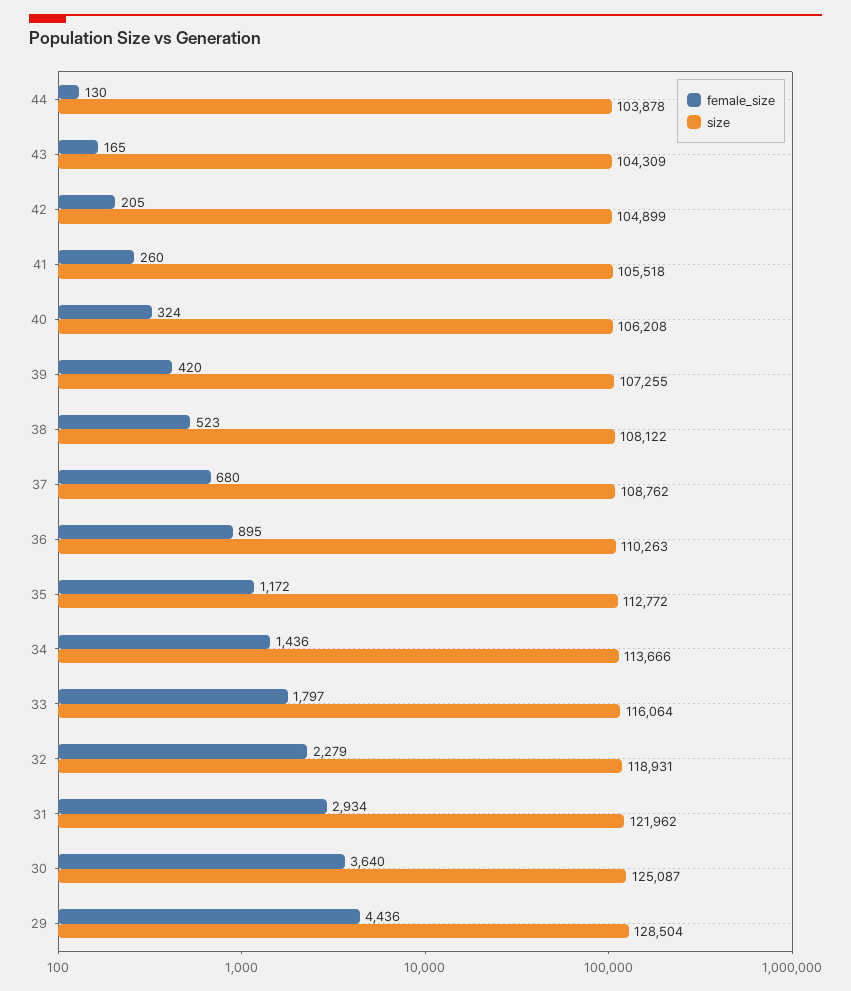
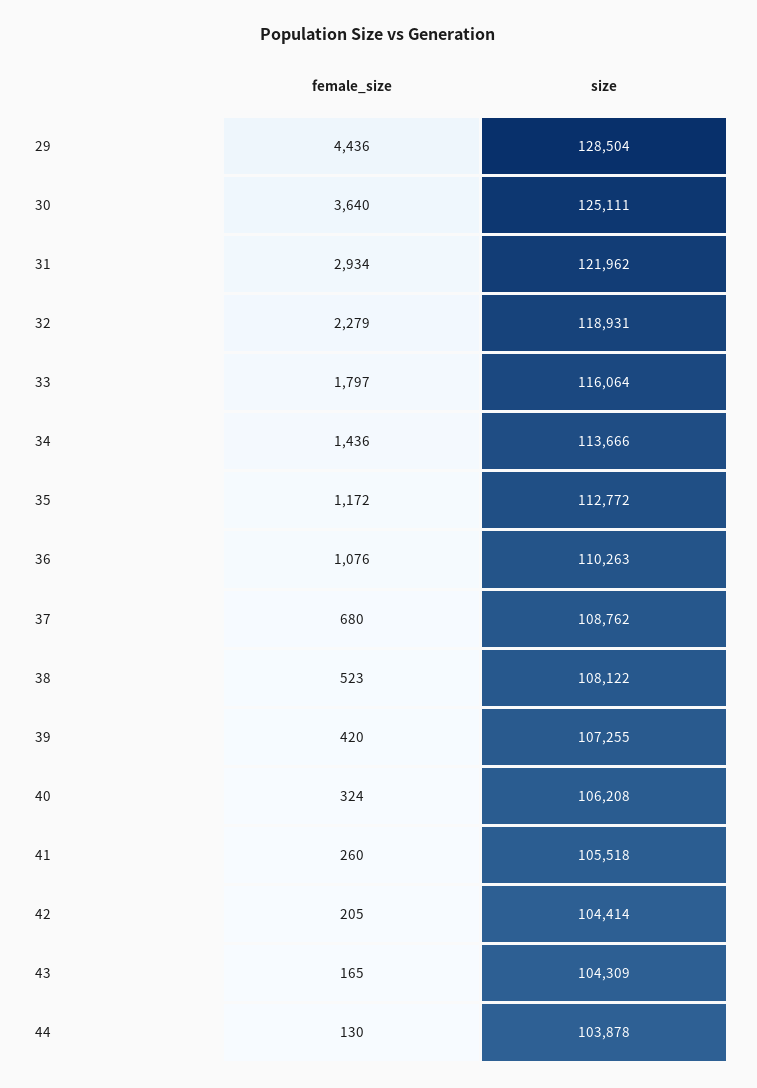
  {
    "female_size": {
      "44": 130,
      "43": 165,
      "42": 205,
      "41": 260,
      "40": 324,
      "39": 420,
      "38": 523,
      "37": 680,
-     "36": 895,
+     "36": 1076,
      "35": 1172,
      "34": 1436,
      "33": 1797,
      "32": 2279,
      "31": 2934,
      "30": 3640,
      "29": 4436
    },
    "size": {
      "44": 103878,
      "43": 104309,
-     "42": 104899,
+     "42": 104414,
      "41": 105518,
      "40": 106208,
      "39": 107255,
      "38": 108122,
      "37": 108762,
      "36": 110263,
      "35": 112772,
      "34": 113666,
      "33": 116064,
      "32": 118931,
      "31": 121962,
-     "30": 125087,
+     "30": 125111,
      "29": 128504
    }
  }

